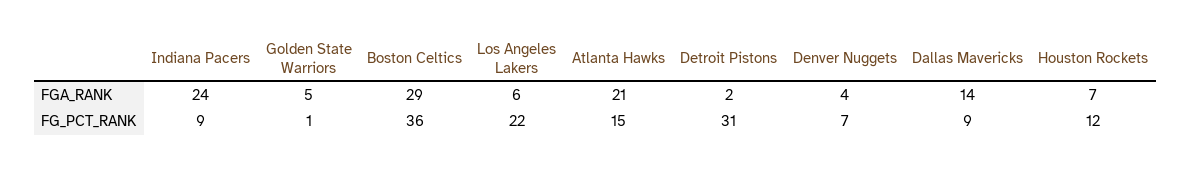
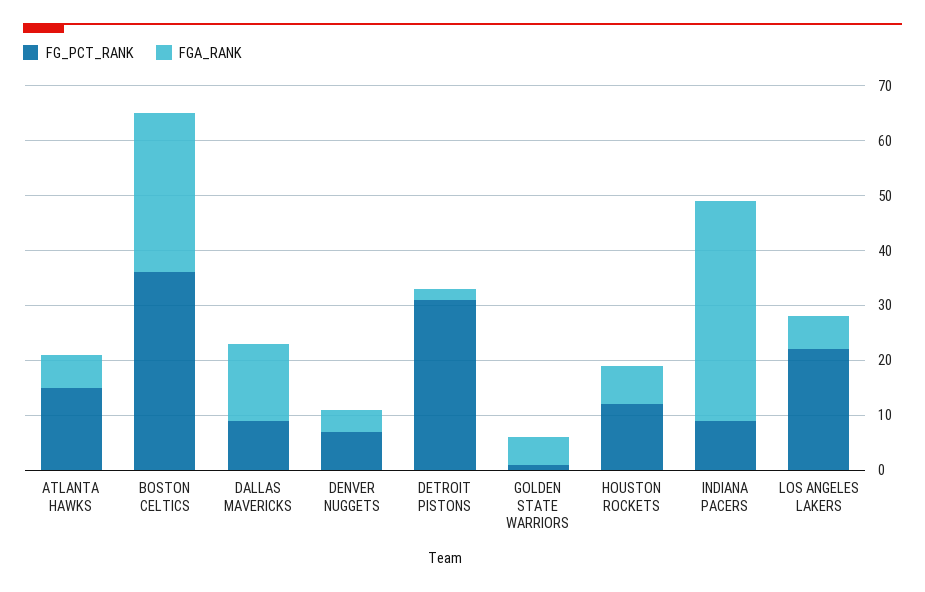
  {
    "FGA_RANK": {
-     "Indiana Pacers": 24,
+     "Indiana Pacers": 40,
      "Golden State Warriors": 5,
      "Boston Celtics": 29,
      "Los Angeles Lakers": 6,
-     "Atlanta Hawks": 21,
+     "Atlanta Hawks": 5,
      "Detroit Pistons": 2,
      "Denver Nuggets": 4,
      "Dallas Mavericks": 14,
      "Houston Rockets": 7
    },
    "FG_PCT_RANK": {
      "Indiana Pacers": 9,
      "Golden State Warriors": 1,
      "Boston Celtics": 36,
      "Los Angeles Lakers": 22,
      "Atlanta Hawks": 15,
      "Detroit Pistons": 31,
      "Denver Nuggets": 7,
      "Dallas Mavericks": 9,
      "Houston Rockets": 12
    }
  }

